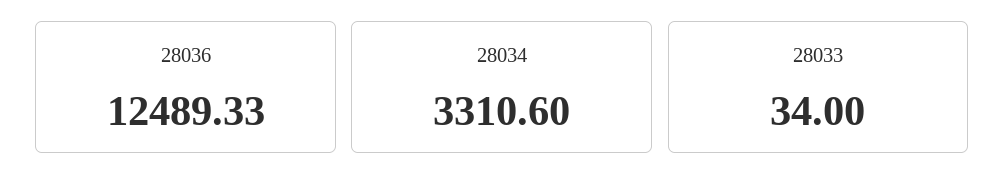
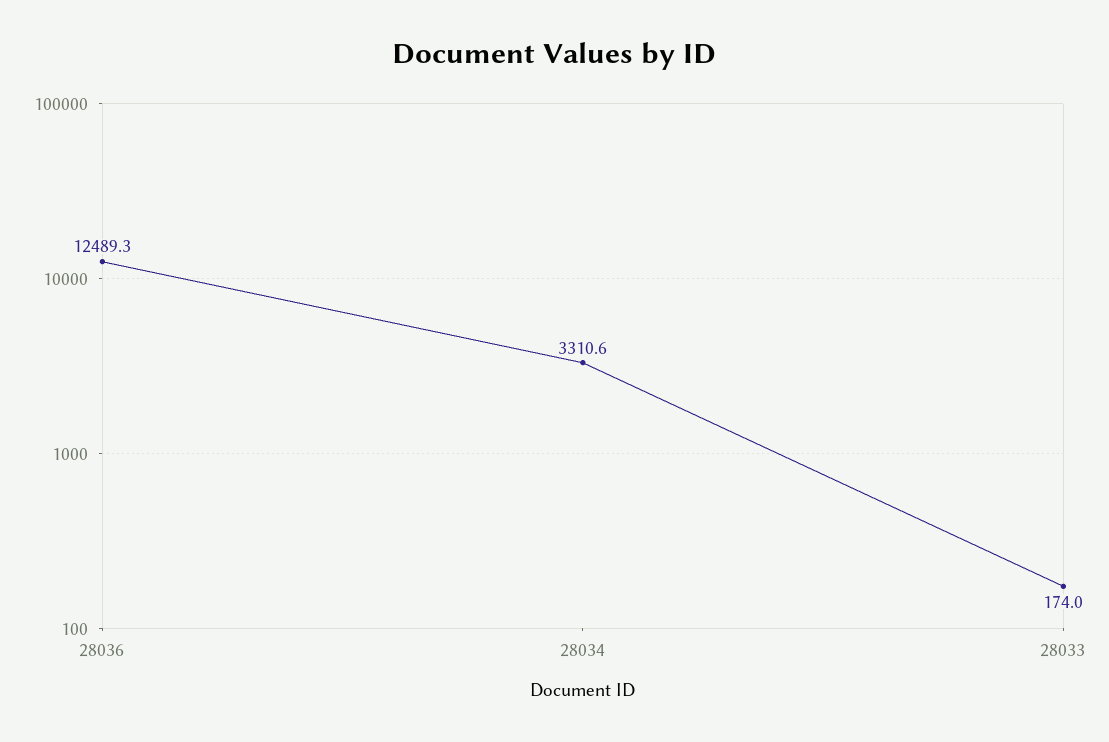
  {
    "28036": 12489.33,
    "28034": 3310.6,
-   "28033": 34
+   "28033": 174
  }

